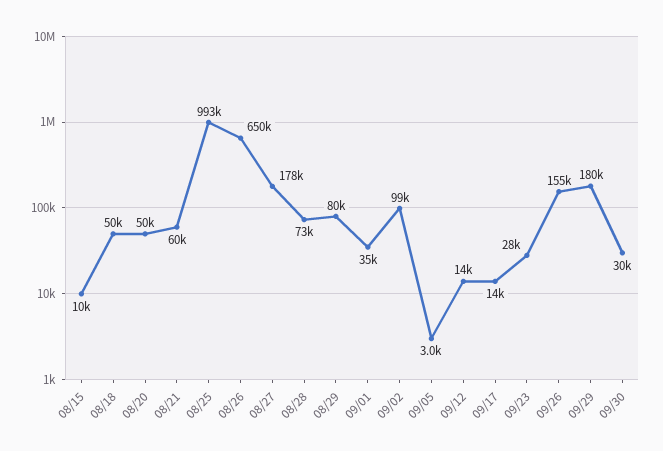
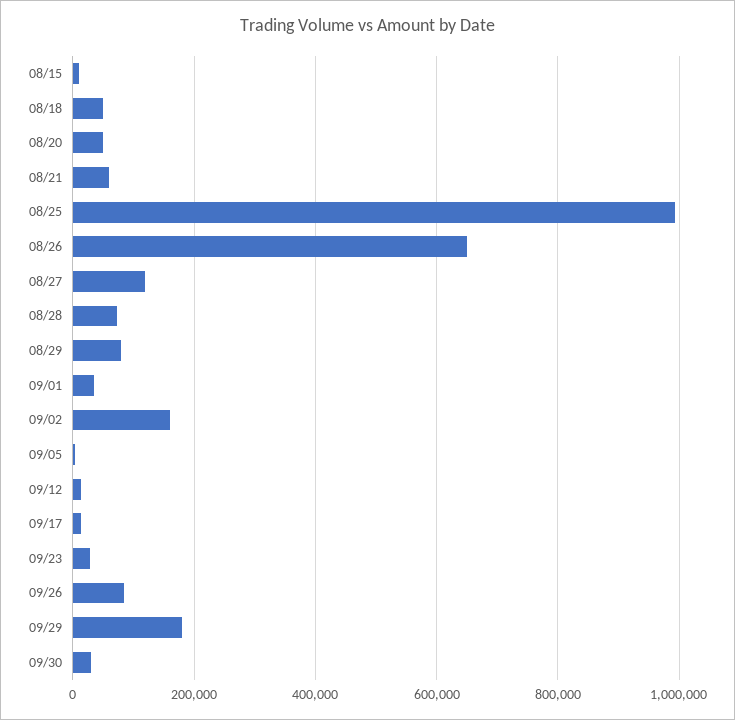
  {
    "08/15": 10000,
    "08/18": 50000,
    "08/20": 50000,
    "08/21": 60000,
    "08/25": 993000,
    "08/26": 650000,
-   "08/27": 178000,
+   "08/27": 120000,
    "08/28": 73000,
    "08/29": 80000,
    "09/01": 35000,
-   "09/02": 99000,
+   "09/02": 160000,
    "09/05": 3000,
    "09/12": 14000,
    "09/17": 14000,
    "09/23": 28000,
-   "09/26": 155000,
+   "09/26": 80000,
    "09/29": 180000,
    "09/30": 30000
  }

